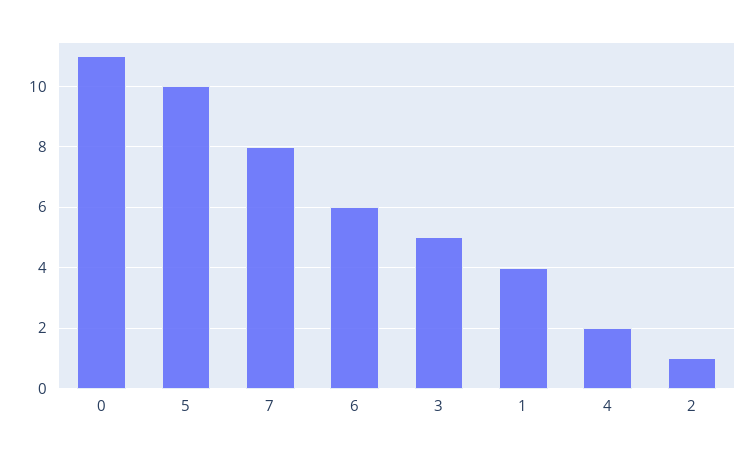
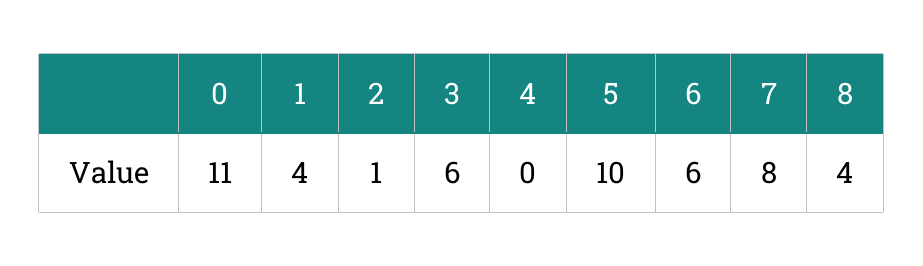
  {
    "0": 11,
    "5": 10,
    "7": 8,
    "6": 6,
-   "3": 5,
+   "3": 6,
    "1": 4,
-   "4": 2,
+   "4": 0,
-   "2": 1
+   "2": 1,
+   "8": 4
  }

